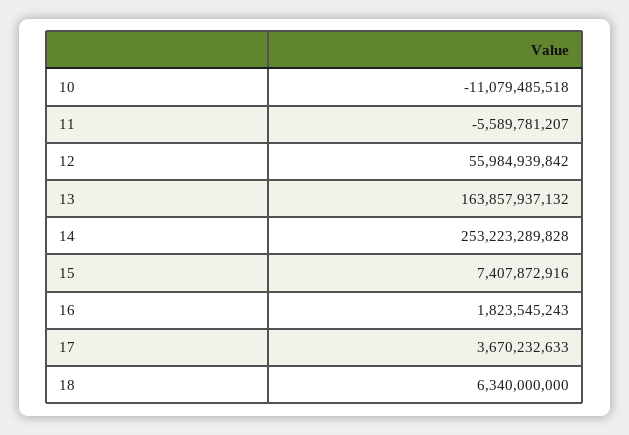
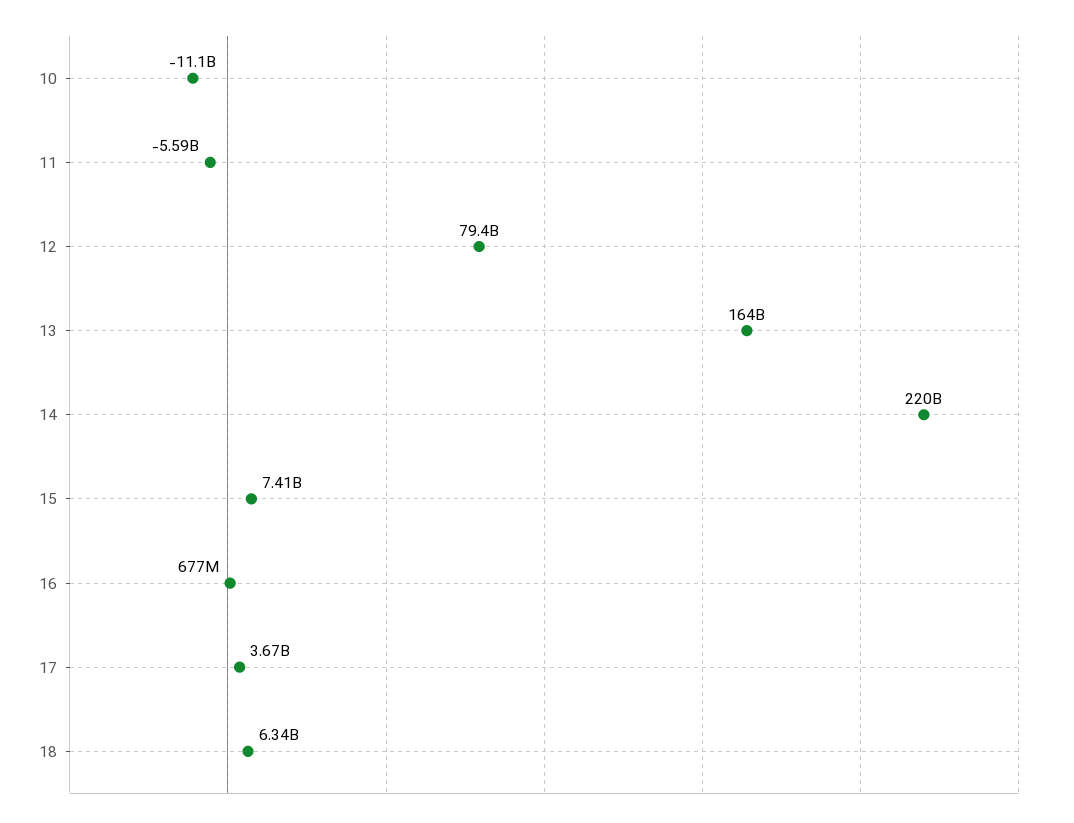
  {
    "10": -11079485518,
    "11": -5589781207,
-   "12": 55984939842,
+   "12": 79400000000,
    "13": 163857937132,
-   "14": 253223289828,
+   "14": 220000000000,
    "15": 7407872916,
-   "16": 1823545243,
+   "16": 677000000,
    "17": 3670232633,
    "18": 6340000000
  }

